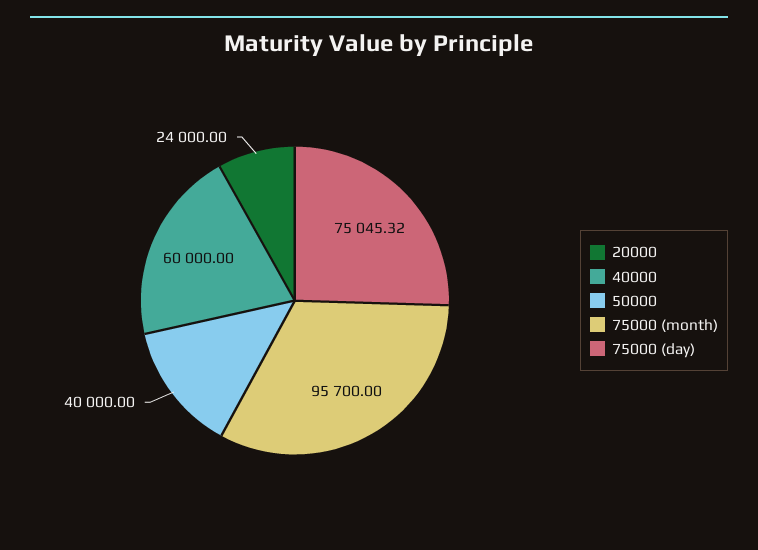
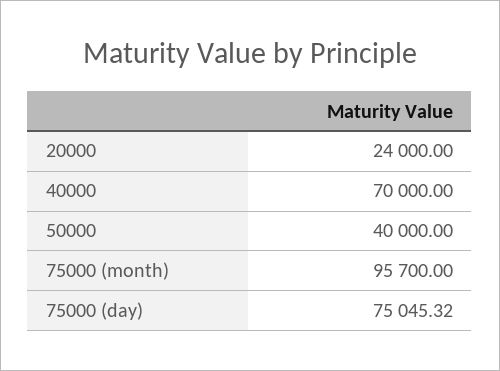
  {
    "20000": 24000,
-   "40000": 60000,
+   "40000": 70000,
    "50000": 40000,
    "75000 (month)": 95700,
    "75000 (day)": 75045.32
  }

